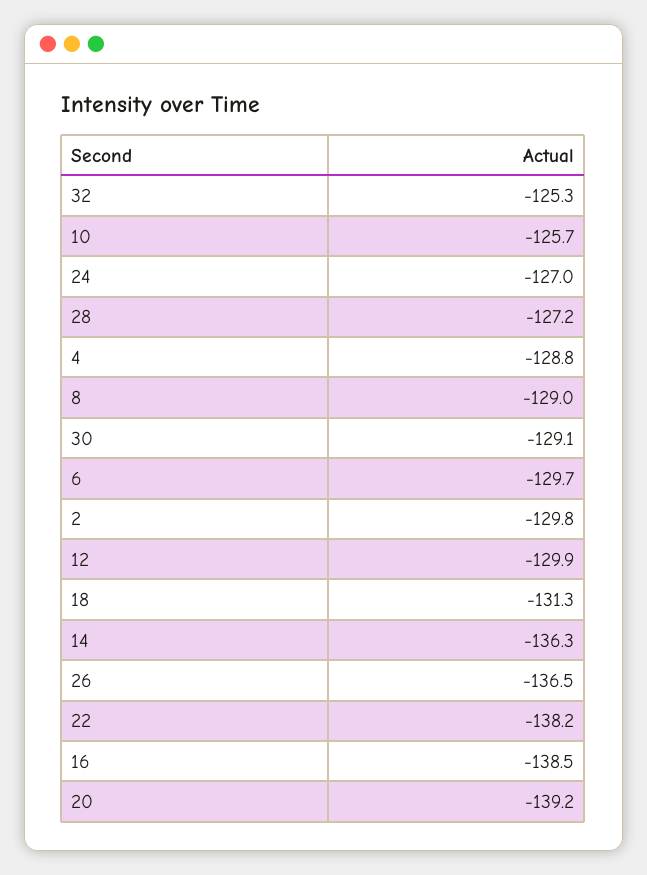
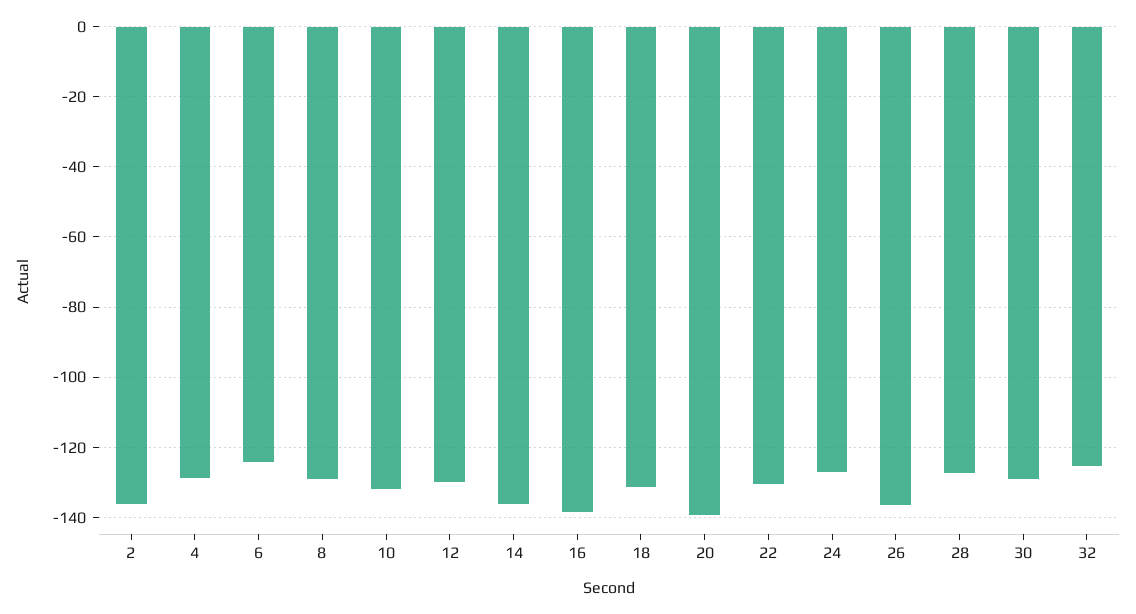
  {
    "32": -125.3,
-   "10": -125.7,
+   "10": -132,
    "24": -127,
    "28": -127.2,
    "4": -128.8,
    "8": -129,
    "30": -129.1,
-   "6": -129.7,
+   "6": -124,
-   "2": -129.8,
+   "2": -136,
    "12": -129.9,
    "18": -131.3,
    "14": -136.3,
    "26": -136.5,
-   "22": -138.2,
+   "22": -130,
    "16": -138.5,
    "20": -139.2
  }

